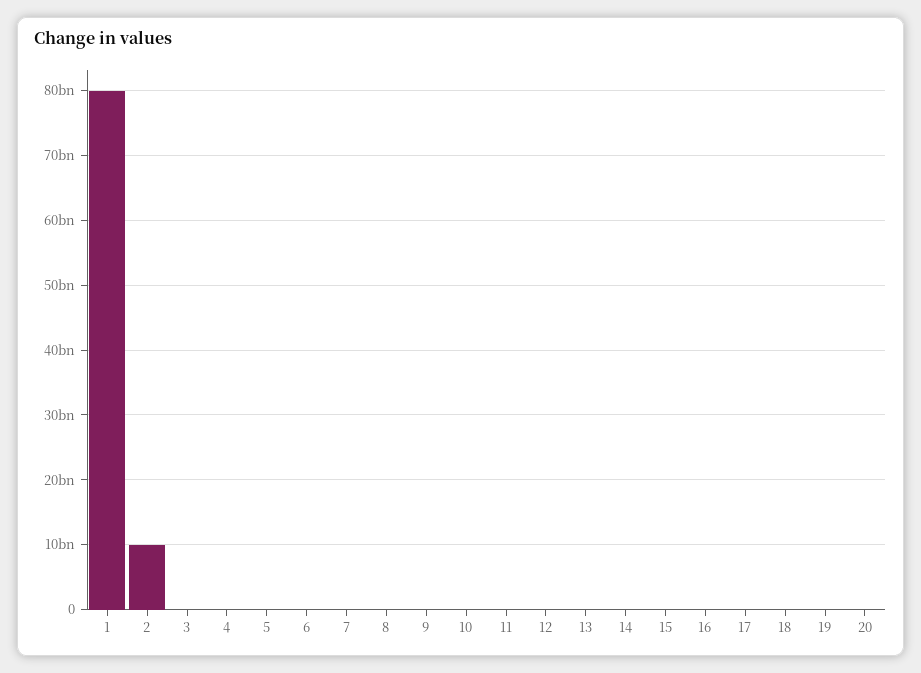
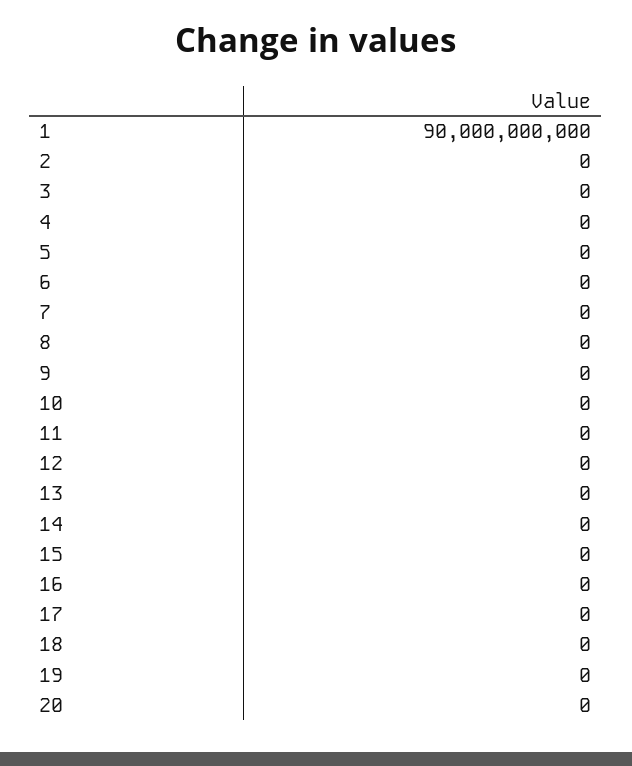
  {
-   "1": 80000000000,
+   "1": 90000000000,
-   "2": 10000000000,
+   "2": 0,
    "3": 0,
    "4": 0,
    "5": 0,
    "6": 0,
    "7": 0,
    "8": 0,
    "9": 0,
    "10": 0,
    "11": 0,
    "12": 0,
    "13": 0,
    "14": 0,
    "15": 0,
    "16": 0,
    "17": 0,
    "18": 0,
    "19": 0,
    "20": 0
  }

